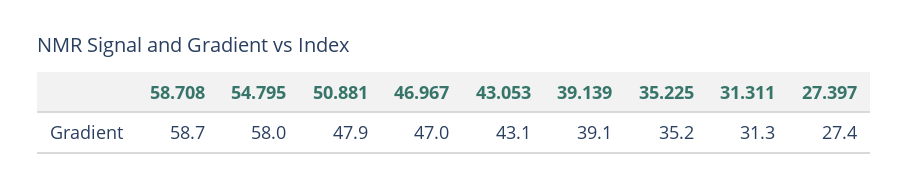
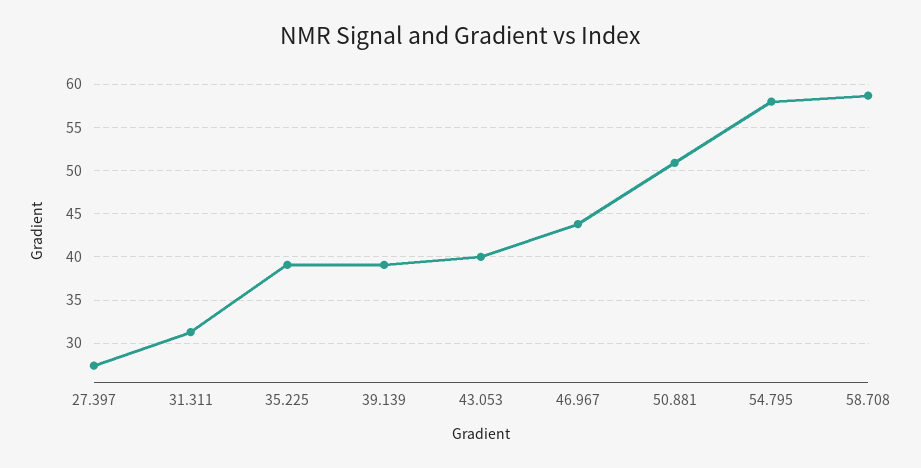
  {
    "58.708": 58.7,
    "54.795": 58,
-   "50.881": 47.9,
+   "50.881": 51,
-   "46.967": 47,
+   "46.967": 44,
-   "43.053": 43.1,
+   "43.053": 40,
    "39.139": 39.1,
-   "35.225": 35.2,
+   "35.225": 39,
    "31.311": 31.3,
    "27.397": 27.4
  }

